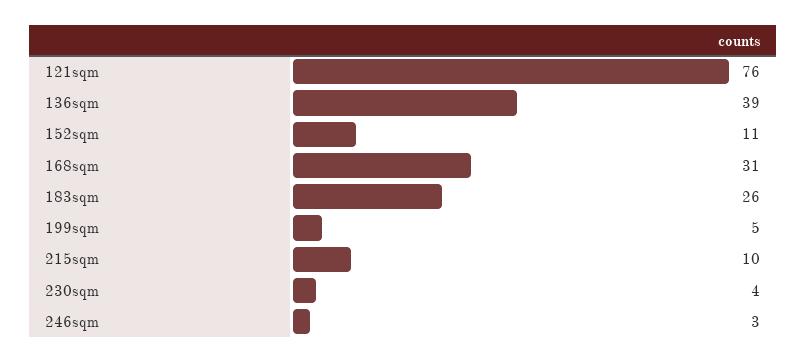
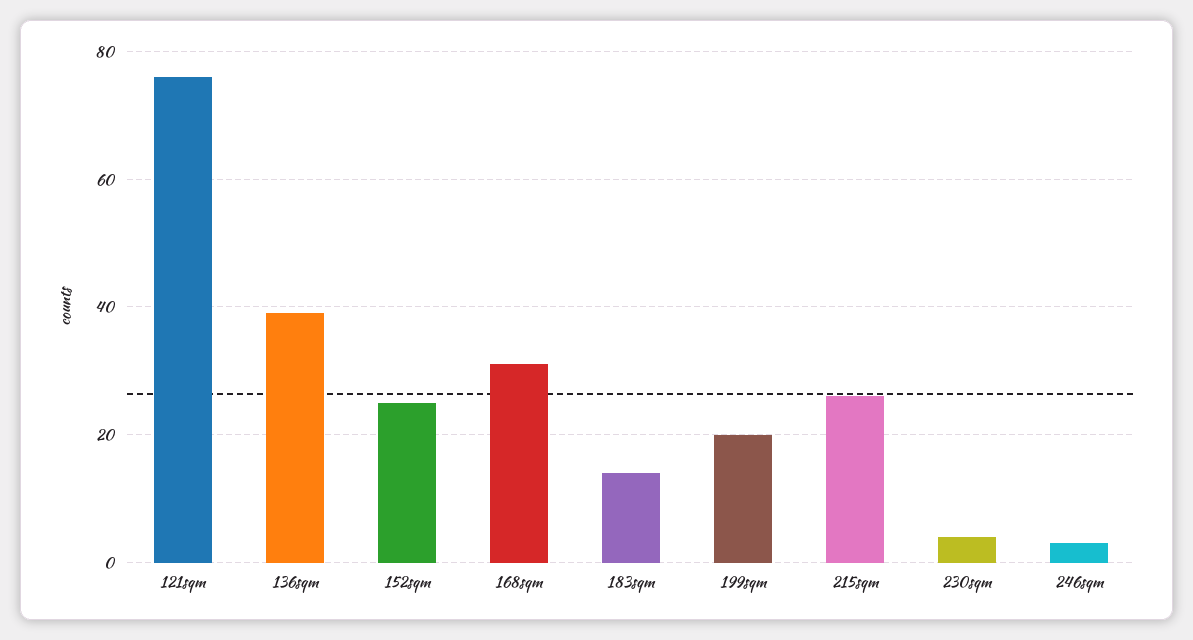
  {
    "121sqm": 76,
    "136sqm": 39,
-   "152sqm": 11,
+   "152sqm": 25,
    "168sqm": 31,
-   "183sqm": 26,
+   "183sqm": 15,
-   "199sqm": 5,
+   "199sqm": 20,
-   "215sqm": 10,
+   "215sqm": 25,
    "230sqm": 4,
    "246sqm": 3
  }

